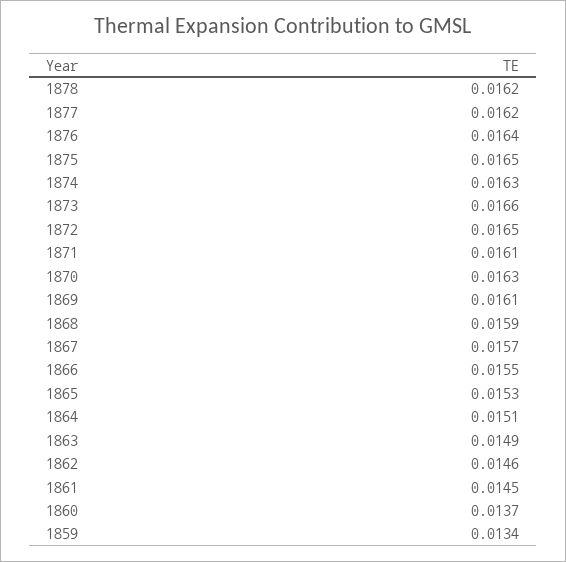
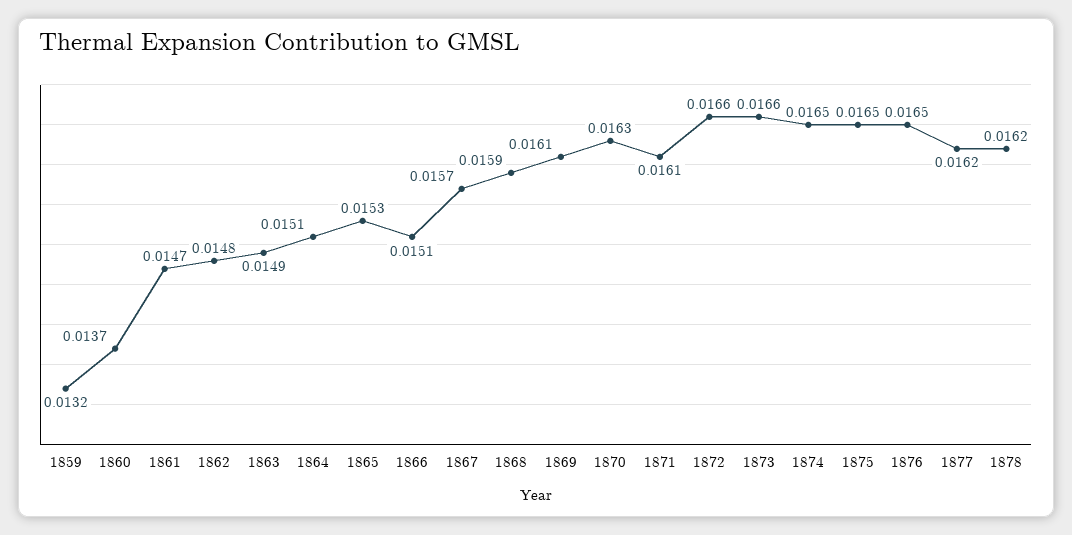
  {
    "1878": 0.0162,
    "1877": 0.0162,
-   "1876": 0.0164,
+   "1876": 0.0165,
    "1875": 0.0165,
-   "1874": 0.0163,
+   "1874": 0.0165,
    "1873": 0.0166,
-   "1872": 0.0165,
+   "1872": 0.0166,
    "1871": 0.0161,
    "1870": 0.0163,
    "1869": 0.0161,
    "1868": 0.0159,
    "1867": 0.0157,
-   "1866": 0.0155,
+   "1866": 0.0151,
    "1865": 0.0153,
    "1864": 0.0151,
    "1863": 0.0149,
-   "1862": 0.0146,
+   "1862": 0.0148,
-   "1861": 0.0145,
+   "1861": 0.0147,
    "1860": 0.0137,
-   "1859": 0.0134
+   "1859": 0.0132
  }

